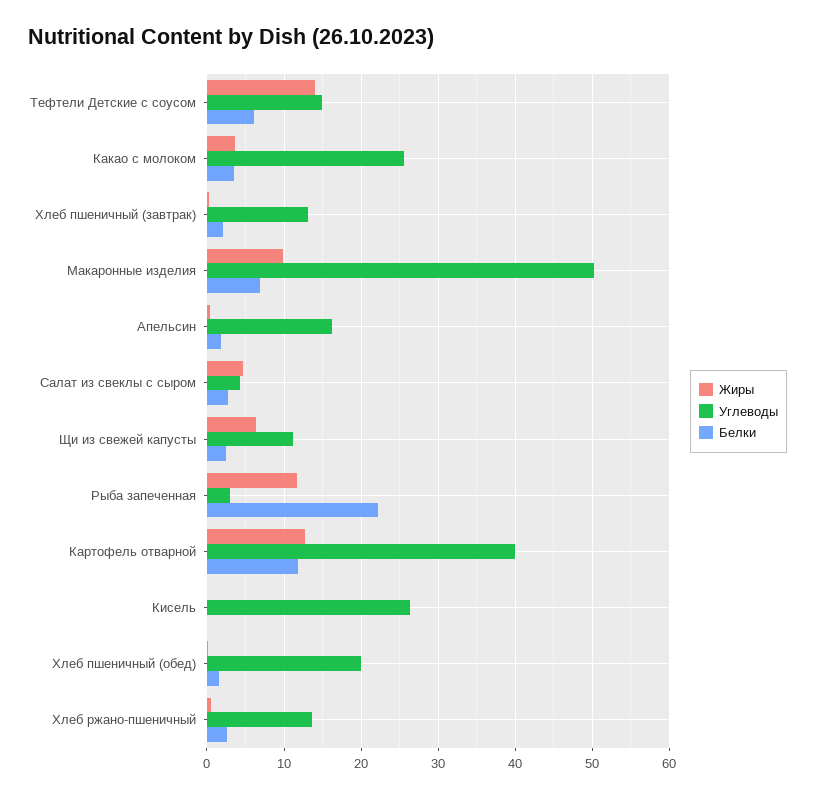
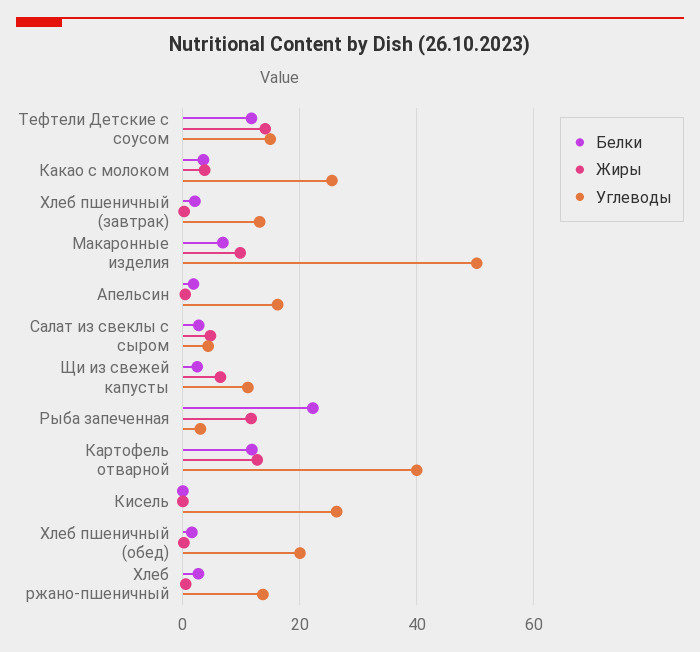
  {
    "Жиры": {
      "Тефтели Детские с соусом": 14,
      "Какао с молоком": 4,
      "Хлеб пшеничный (завтрак)": 0,
      "Макаронные изделия": 10,
      "Апельсин": 0,
      "Салат из свеклы с сыром": 5,
      "Щи из свежей капусты": 6,
      "Рыба запеченная": 12,
      "Картофель отварной": 13,
      "Кисель": 0,
      "Хлеб пшеничный (обед)": 0,
      "Хлеб ржано-пшеничный": 0
    },
    "Углеводы": {
      "Тефтели Детские с соусом": 15,
      "Какао с молоком": 26,
      "Хлеб пшеничный (завтрак)": 13,
      "Макаронные изделия": 50,
      "Апельсин": 16,
      "Салат из свеклы с сыром": 4,
      "Щи из свежей капусты": 11,
      "Рыба запеченная": 3,
      "Картофель отварной": 40,
      "Кисель": 26,
      "Хлеб пшеничный (обед)": 20,
      "Хлеб ржано-пшеничный": 14
    },
    "Белки": {
-     "Тефтели Детские с соусом": 6,
+     "Тефтели Детские с соусом": 12,
      "Какао с молоком": 4,
      "Хлеб пшеничный (завтрак)": 2,
      "Макаронные изделия": 7,
      "Апельсин": 2,
      "Салат из свеклы с сыром": 3,
      "Щи из свежей капусты": 2,
      "Рыба запеченная": 22,
      "Картофель отварной": 12,
      "Кисель": 0,
      "Хлеб пшеничный (обед)": 2,
      "Хлеб ржано-пшеничный": 3
    }
  }

